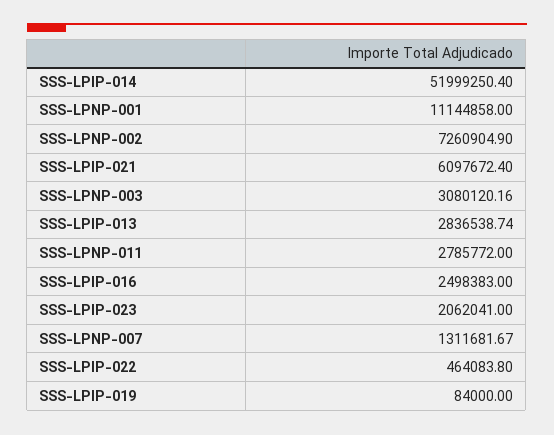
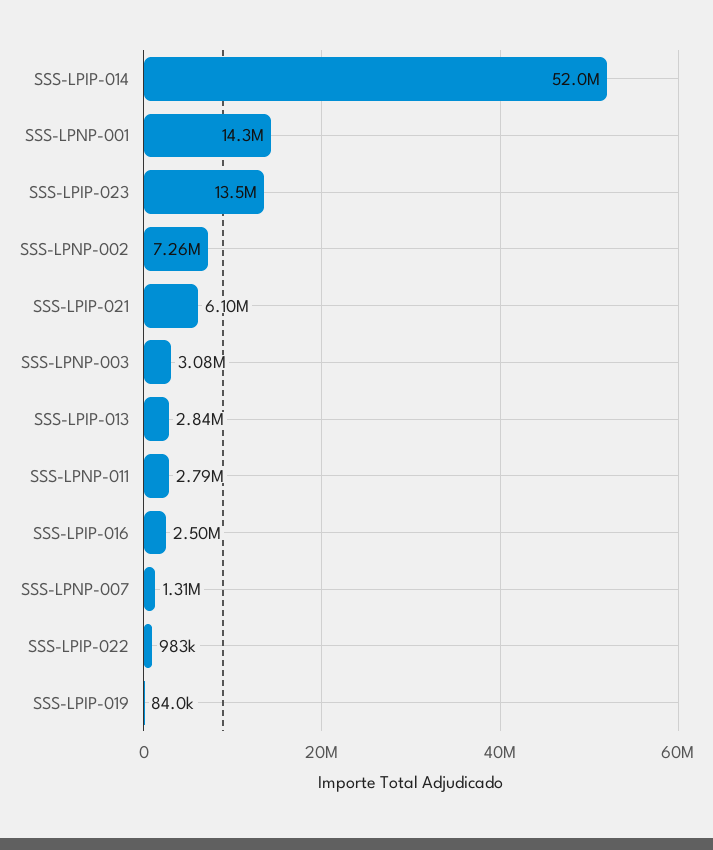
  {
    "SSS-LPIP-014": 51999250.4,
-   "SSS-LPNP-001": 11144858,
+   "SSS-LPNP-001": 14300000,
    "SSS-LPNP-002": 7260904.9,
    "SSS-LPIP-021": 6097672.4,
    "SSS-LPNP-003": 3080120.16,
    "SSS-LPIP-013": 2836538.74,
    "SSS-LPNP-011": 2785772,
    "SSS-LPIP-016": 2498383,
-   "SSS-LPIP-023": 2062041,
+   "SSS-LPIP-023": 13500000,
    "SSS-LPNP-007": 1311681.67,
-   "SSS-LPIP-022": 464083.8,
+   "SSS-LPIP-022": 983000,
    "SSS-LPIP-019": 84000
  }

